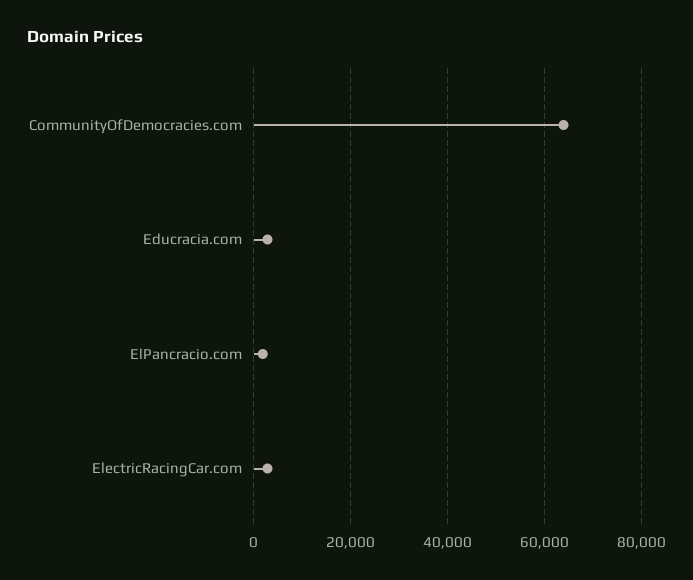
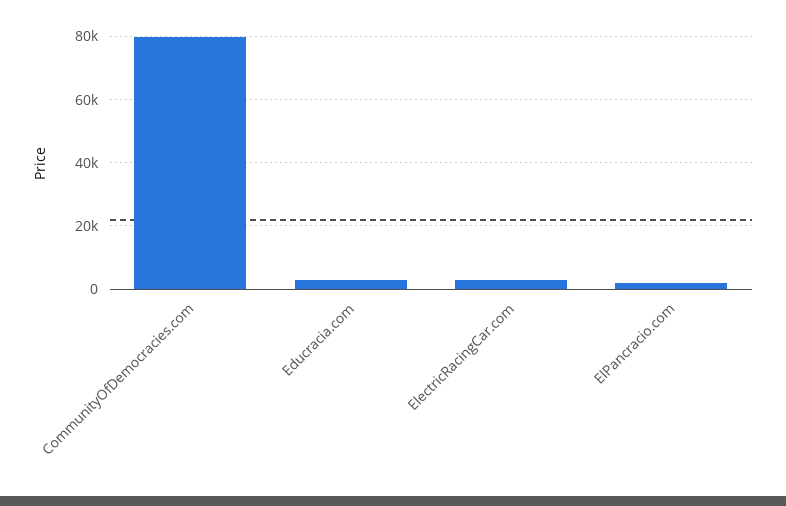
  {
-   "CommunityOfDemocracies.com": 64000,
+   "CommunityOfDemocracies.com": 80000,
    "Educracia.com": 2000,
    "ElPancracio.com": 2000,
    "ElectricRacingCar.com": 2000
  }

